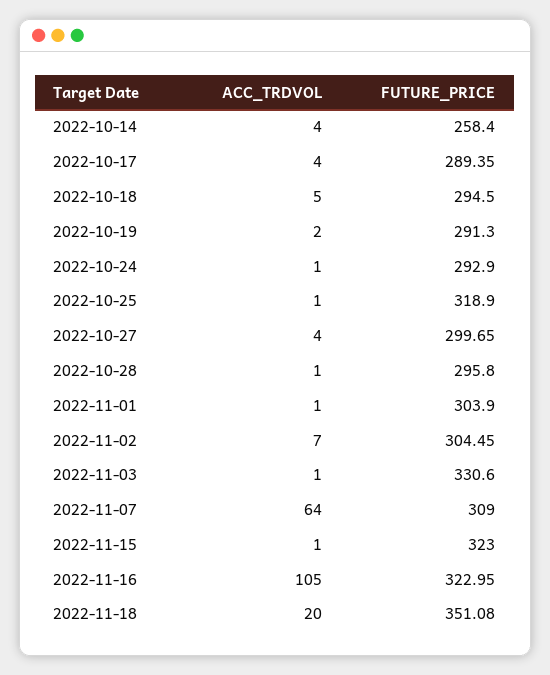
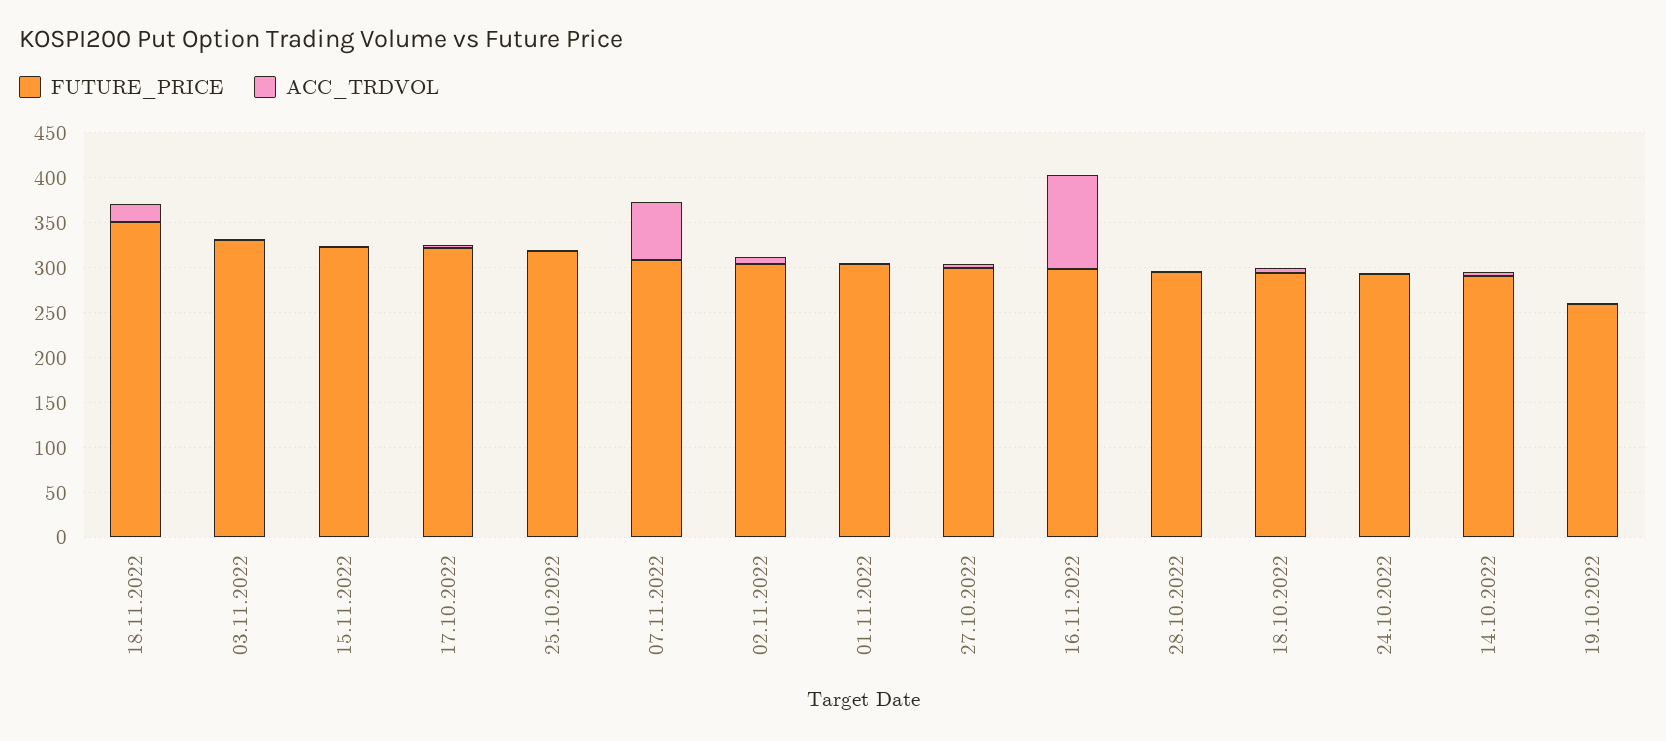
  {
    "ACC_TRDVOL": {
      "2022-10-14": 4,
      "2022-10-17": 4,
      "2022-10-18": 5,
      "2022-10-19": 2,
      "2022-10-24": 1,
      "2022-10-25": 1,
      "2022-10-27": 4,
      "2022-10-28": 1,
      "2022-11-01": 1,
      "2022-11-02": 7,
      "2022-11-03": 1,
      "2022-11-07": 64,
      "2022-11-15": 1,
      "2022-11-16": 105,
      "2022-11-18": 20
    },
    "FUTURE_PRICE": {
-     "2022-10-14": 258.4,
+     "2022-10-14": 290,
-     "2022-10-17": 289.35,
+     "2022-10-17": 320,
      "2022-10-18": 294.5,
-     "2022-10-19": 291.3,
+     "2022-10-19": 260,
      "2022-10-24": 292.9,
      "2022-10-25": 318.9,
      "2022-10-27": 299.65,
      "2022-10-28": 295.8,
      "2022-11-01": 303.9,
      "2022-11-02": 304.45,
      "2022-11-03": 330.6,
      "2022-11-07": 309,
      "2022-11-15": 323,
-     "2022-11-16": 322.95,
+     "2022-11-16": 300,
      "2022-11-18": 351.08
    }
  }

